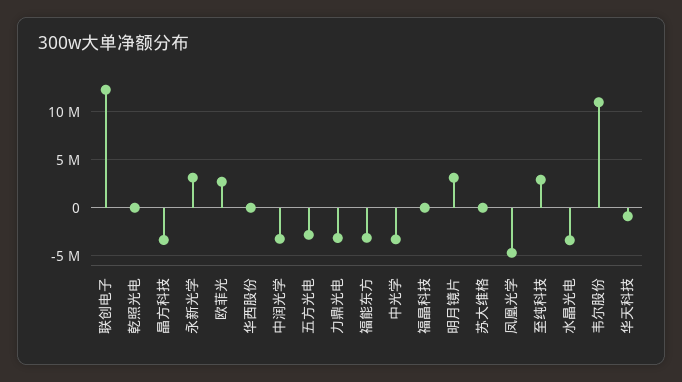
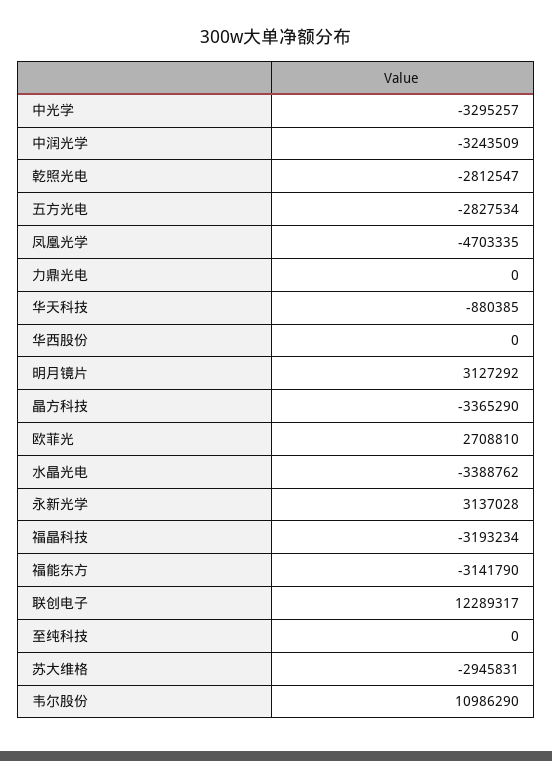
  {
    "联创电子": 12289317,
-   "乾照光电": 0,
+   "乾照光电": -2812547,
    "晶方科技": -3365290,
    "永新光学": 3137028,
    "欧菲光": 2708810,
    "华西股份": 0,
    "中润光学": -3243509,
    "五方光电": -2827534,
-   "力鼎光电": -3000000,
+   "力鼎光电": 0,
    "福能东方": -3141790,
    "中光学": -3295257,
-   "福晶科技": 0,
+   "福晶科技": -3193234,
    "明月镜片": 3127292,
-   "苏大维格": 0,
+   "苏大维格": -2945831,
    "凤凰光学": -4703335,
-   "至纯科技": 3000000,
+   "至纯科技": 0,
    "水晶光电": -3388762,
    "韦尔股份": 10986290,
    "华天科技": -880385
  }

